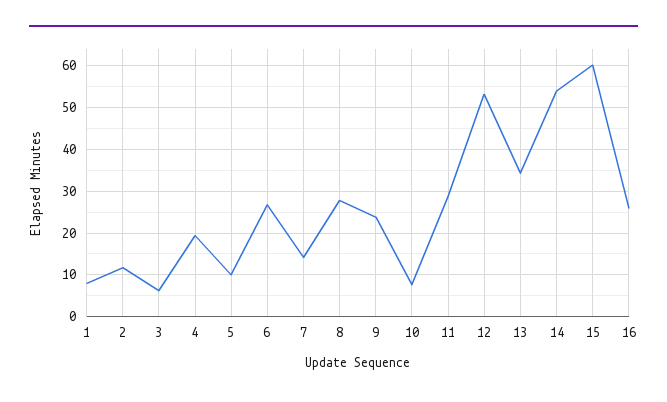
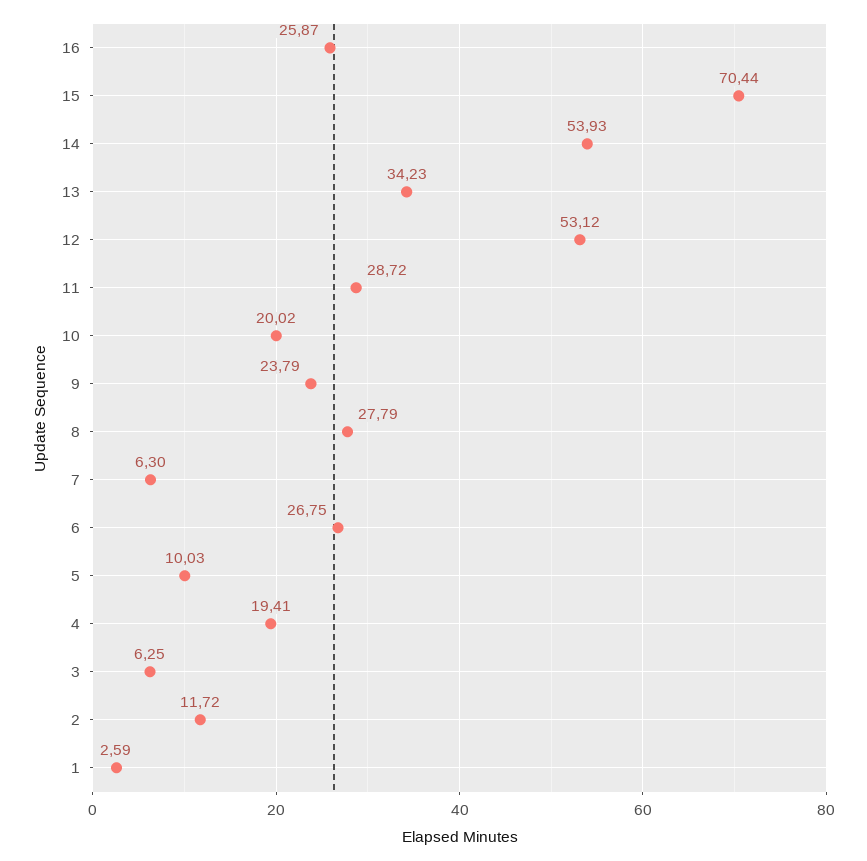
  {
-   "1": 8,
+   "1": 2.59,
    "2": 11.72,
    "3": 6.25,
    "4": 19.41,
    "5": 10.03,
    "6": 26.75,
-   "7": 14,
+   "7": 6.3,
    "8": 27.79,
    "9": 23.79,
-   "10": 8,
+   "10": 20.02,
    "11": 28.72,
    "12": 53.12,
    "13": 34.23,
    "14": 53.93,
-   "15": 60,
+   "15": 70.44,
    "16": 25.87
  }

